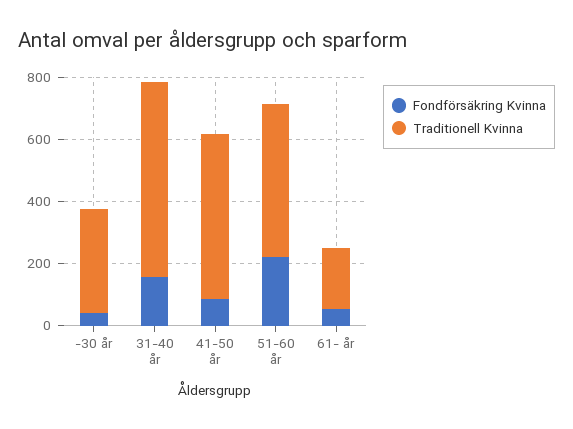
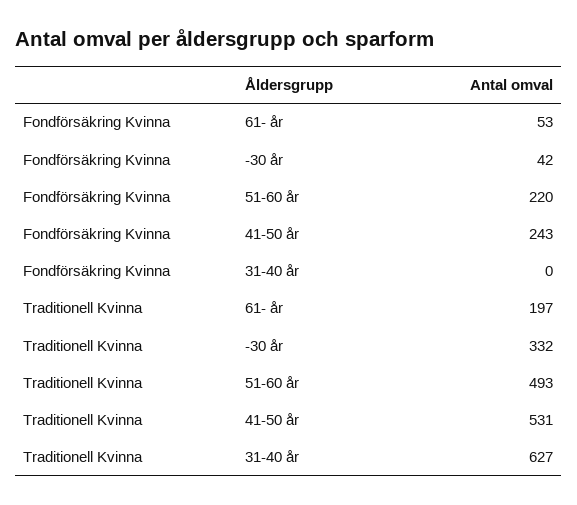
  {
    "Fondförsäkring Kvinna": {
      "-30 år": 42,
-     "31-40 år": 150,
+     "31-40 år": 0,
-     "41-50 år": 100,
+     "41-50 år": 243,
      "51-60 år": 220,
      "61- år": 53
    },
    "Traditionell Kvinna": {
      "-30 år": 332,
      "31-40 år": 627,
      "41-50 år": 531,
      "51-60 år": 493,
      "61- år": 197
    }
  }

